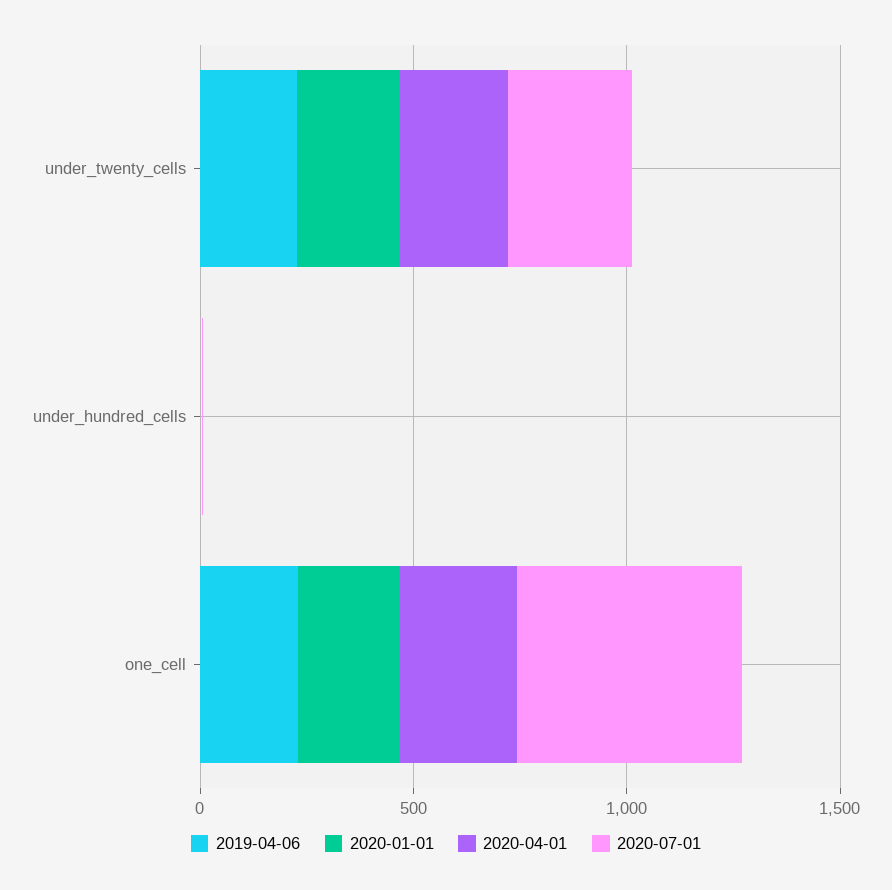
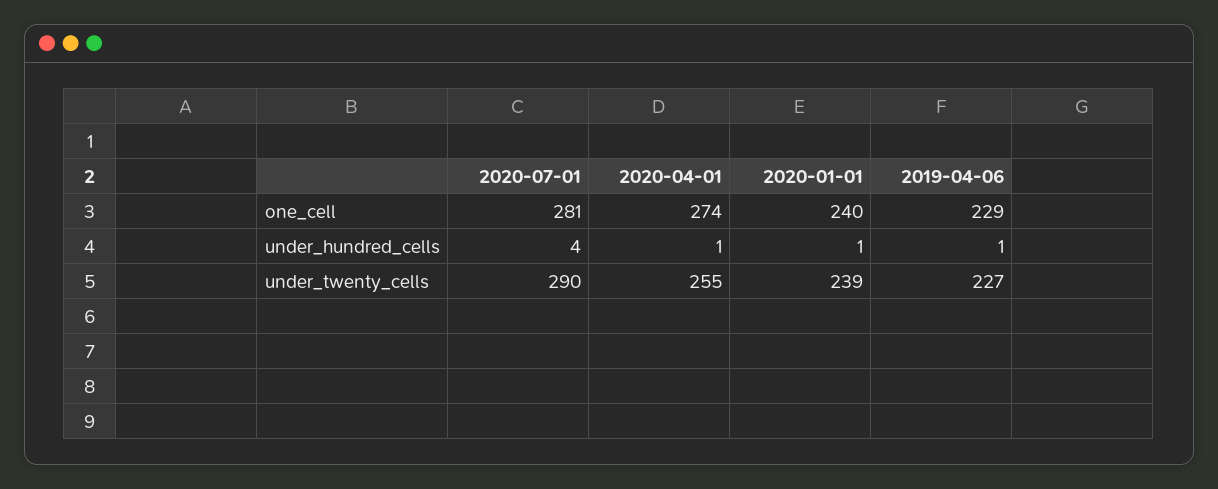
  {
    "2019-04-06": {
      "under_twenty_cells": 227,
      "under_hundred_cells": 1,
      "one_cell": 229
    },
    "2020-01-01": {
      "under_twenty_cells": 239,
      "under_hundred_cells": 1,
      "one_cell": 240
    },
    "2020-04-01": {
      "under_twenty_cells": 255,
      "under_hundred_cells": 1,
      "one_cell": 274
    },
    "2020-07-01": {
      "under_twenty_cells": 290,
      "under_hundred_cells": 4,
-     "one_cell": 500
+     "one_cell": 281
    }
  }

